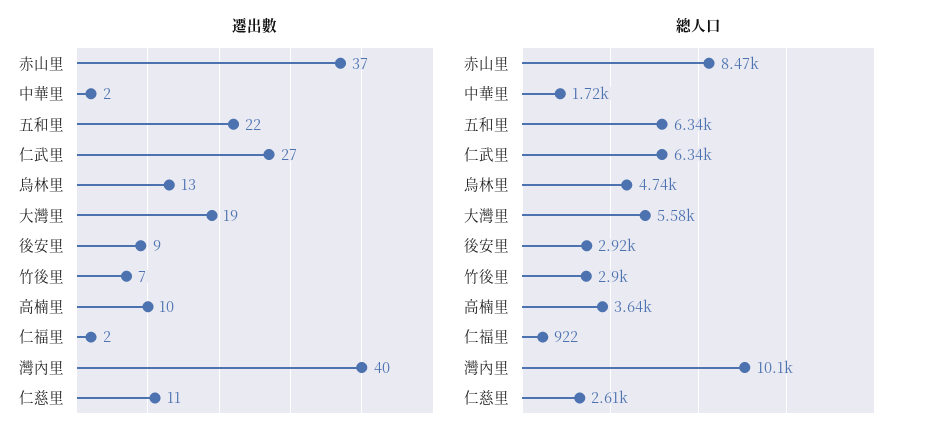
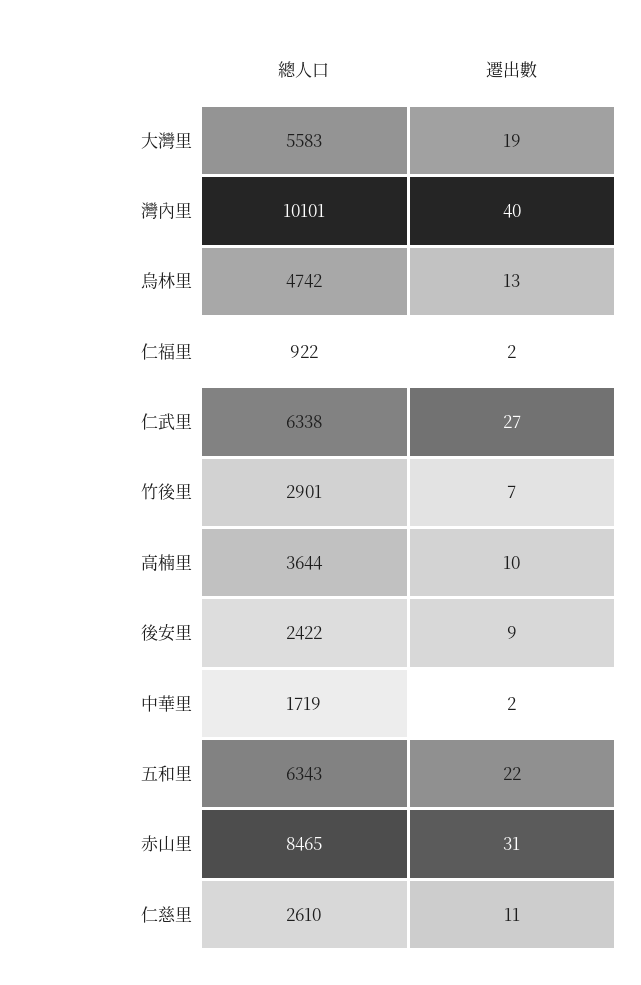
  {
    "遷出數": {
-     "赤山里": 37,
+     "赤山里": 31,
      "中華里": 2,
      "五和里": 22,
      "仁武里": 27,
      "烏林里": 13,
      "大灣里": 19,
      "後安里": 9,
      "竹後里": 7,
      "高楠里": 10,
      "仁福里": 2,
      "灣內里": 40,
      "仁慈里": 11
    },
    "總人口": {
      "赤山里": 8465,
      "中華里": 1719,
      "五和里": 6343,
      "仁武里": 6338,
      "烏林里": 4742,
      "大灣里": 5583,
-     "後安里": 2920,
+     "後安里": 2422,
      "竹後里": 2901,
      "高楠里": 3644,
      "仁福里": 922,
      "灣內里": 10101,
      "仁慈里": 2610
    }
  }

